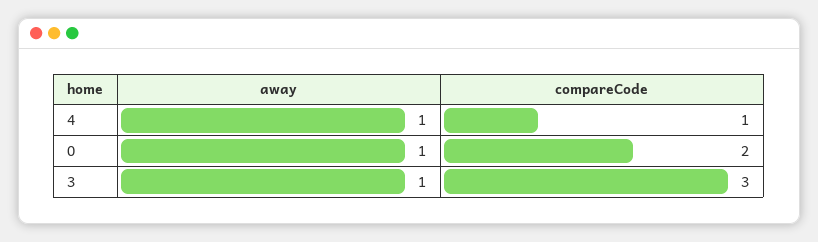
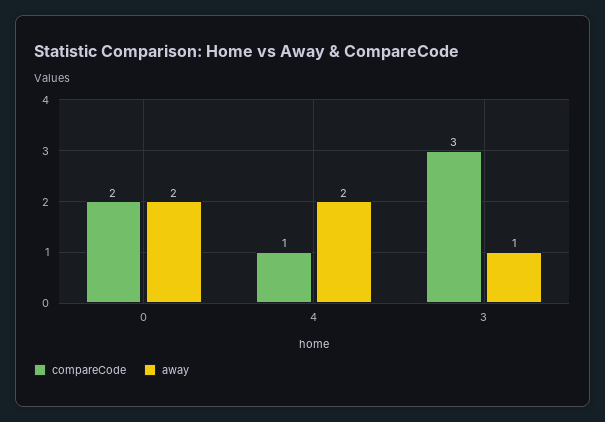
  {
    "away": {
-     "4": 1,
+     "4": 2,
-     "0": 1,
+     "0": 2,
      "3": 1
    },
    "compareCode": {
      "4": 1,
      "0": 2,
      "3": 3
    }
  }

